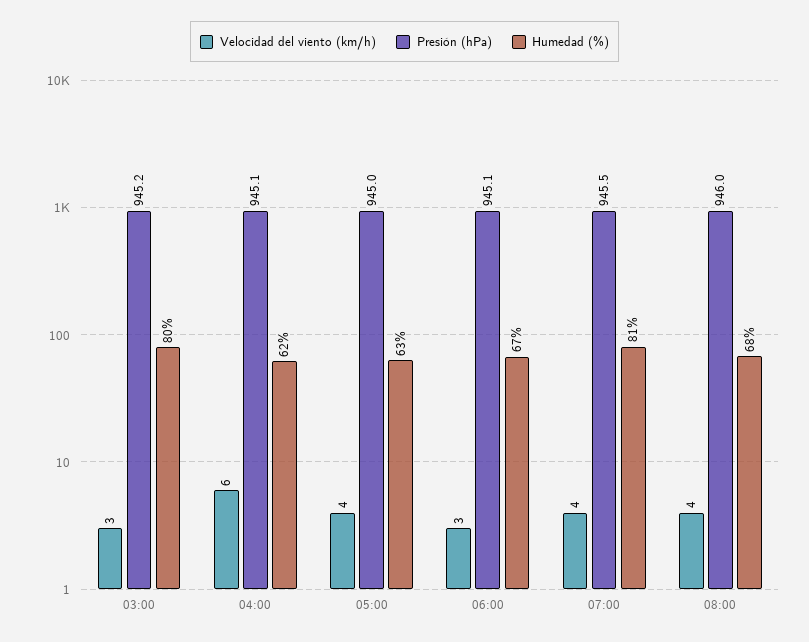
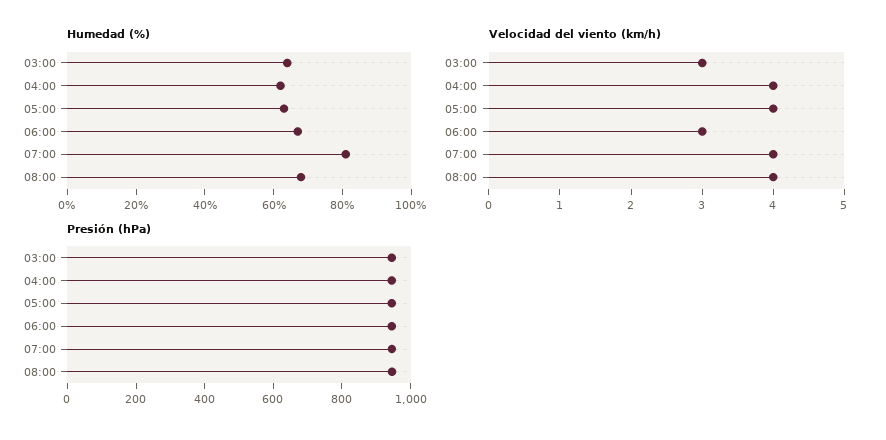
  {
    "Velocidad del viento (km/h)": {
      "03:00": 3,
-     "04:00": 6,
+     "04:00": 4,
      "05:00": 4,
      "06:00": 3,
      "07:00": 4,
      "08:00": 4
    },
    "Presión (hPa)": {
      "03:00": 945.2,
      "04:00": 945.1,
      "05:00": 945,
      "06:00": 945.1,
      "07:00": 945.5,
      "08:00": 946
    },
    "Humedad (%)": {
-     "03:00": 80,
+     "03:00": 65,
      "04:00": 62,
      "05:00": 63,
      "06:00": 67,
      "07:00": 81,
      "08:00": 68
    }
  }

